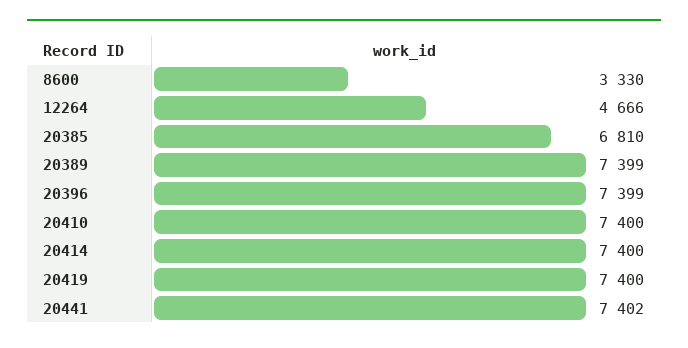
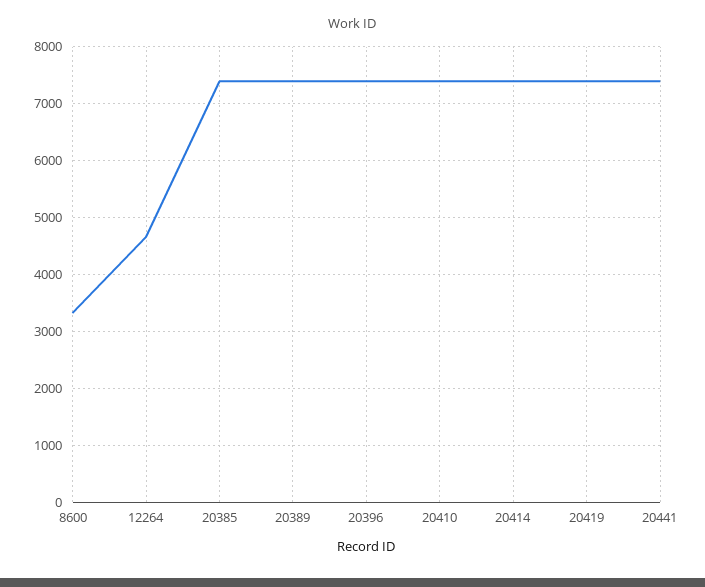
  {
    "8600": 3330,
    "12264": 4666,
-   "20385": 6810,
+   "20385": 7400,
    "20389": 7399,
    "20396": 7399,
    "20410": 7400,
    "20414": 7400,
    "20419": 7400,
    "20441": 7402
  }

